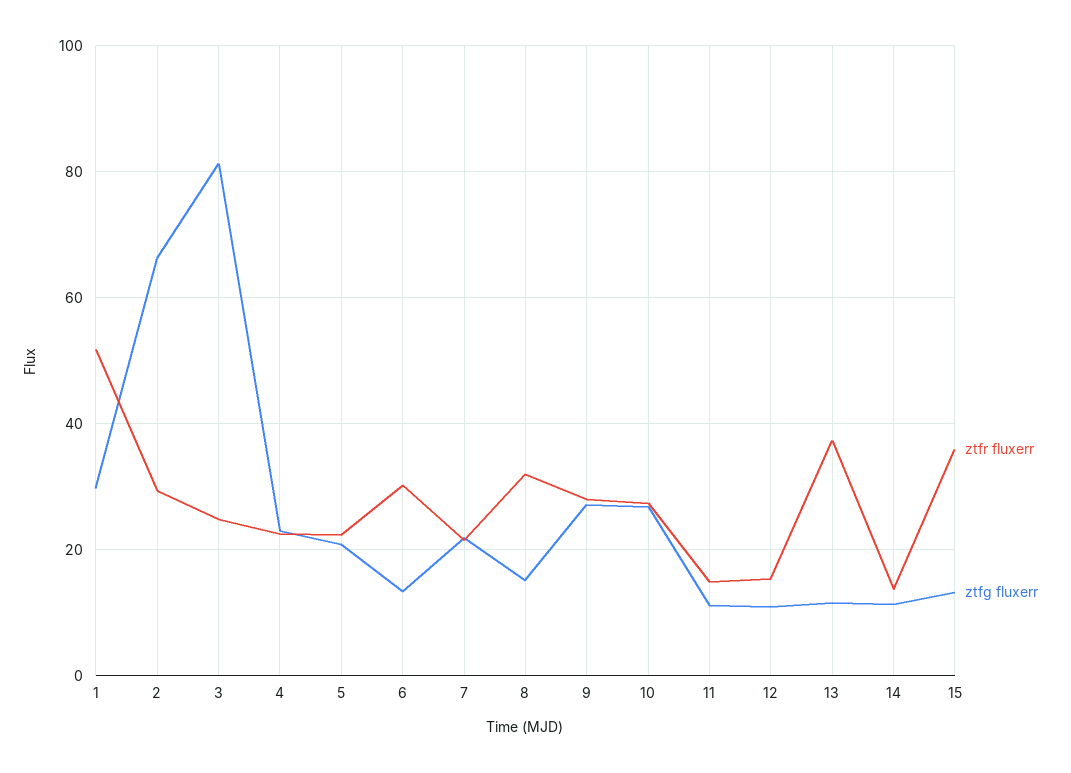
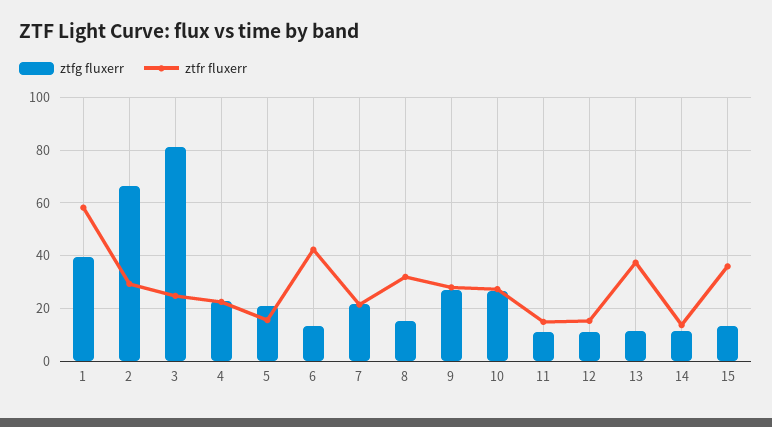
  {
    "ztfr fluxerr": {
-     "1": 52,
+     "1": 57.5,
      "2": 30,
      "3": 24,
      "4": 22,
-     "5": 22,
+     "5": 15,
-     "6": 30,
+     "6": 42.5,
      "7": 22,
      "8": 32,
      "9": 28,
      "10": 28,
      "11": 14,
      "12": 16,
      "13": 38,
      "14": 14,
      "15": 36
    },
    "ztfg fluxerr": {
-     "1": 30,
+     "1": 40,
      "2": 66,
      "3": 82,
      "4": 24,
      "5": 20,
      "6": 14,
      "7": 22,
      "8": 16,
      "9": 28,
      "10": 26,
      "11": 12,
      "12": 10,
      "13": 12,
      "14": 12,
      "15": 14
    }
  }

